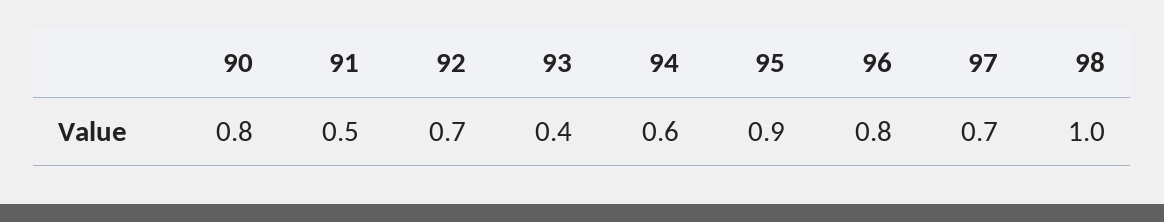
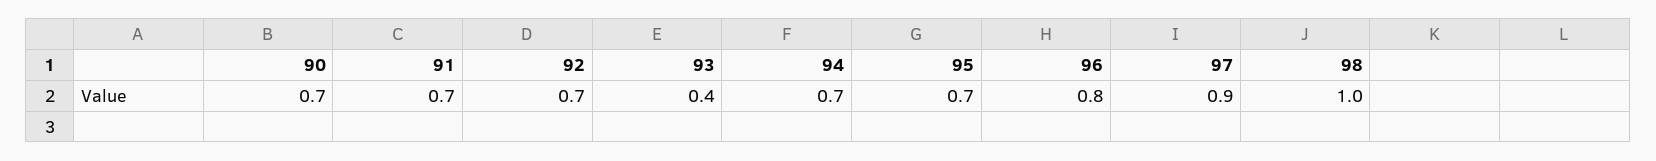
  {
-   "90": 0.8,
+   "90": 0.7,
-   "91": 0.5,
+   "91": 0.7,
    "92": 0.7,
    "93": 0.4,
-   "94": 0.6,
+   "94": 0.7,
-   "95": 0.9,
+   "95": 0.7,
    "96": 0.8,
-   "97": 0.7,
+   "97": 0.9,
    "98": 1
  }

